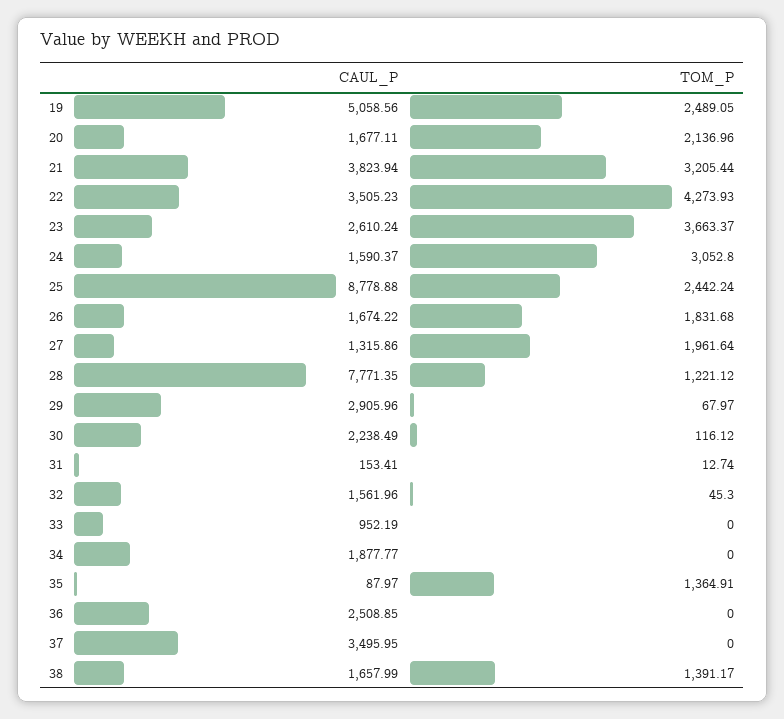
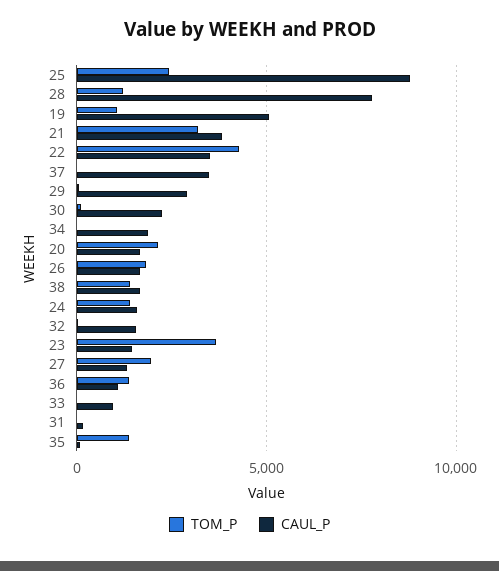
  {
    "CAUL_P": {
      "19": 5058.56,
      "20": 1677.11,
      "21": 3823.94,
      "22": 3505.23,
-     "23": 2610.24,
+     "23": 1500,
      "24": 1590.37,
      "25": 8778.88,
      "26": 1674.22,
      "27": 1315.86,
      "28": 7771.35,
      "29": 2905.96,
      "30": 2238.49,
      "31": 153.41,
      "32": 1561.96,
      "33": 952.19,
      "34": 1877.77,
      "35": 87.97,
-     "36": 2508.85,
+     "36": 1000,
      "37": 3495.95,
      "38": 1657.99
    },
    "TOM_P": {
-     "19": 2489.05,
+     "19": 1000,
      "20": 2136.96,
      "21": 3205.44,
      "22": 4273.93,
      "23": 3663.37,
-     "24": 3052.8,
+     "24": 1500,
      "25": 2442.24,
      "26": 1831.68,
      "27": 1961.64,
      "28": 1221.12,
      "29": 67.97,
      "30": 116.12,
      "31": 12.74,
      "32": 45.3,
      "33": 0,
      "34": 0,
      "35": 1364.91,
-     "36": 0,
+     "36": 1500,
      "37": 0,
      "38": 1391.17
    }
  }

